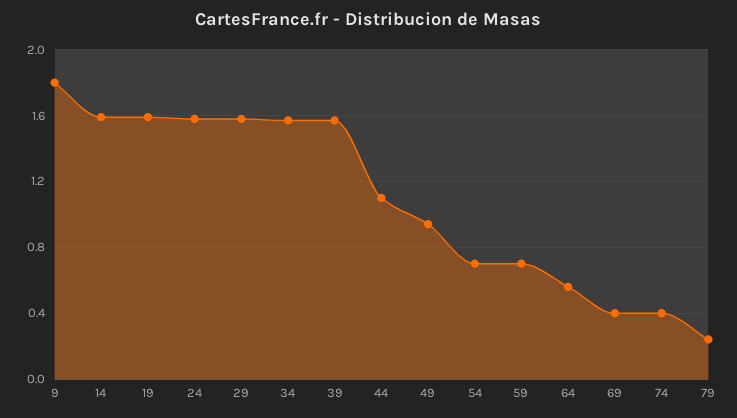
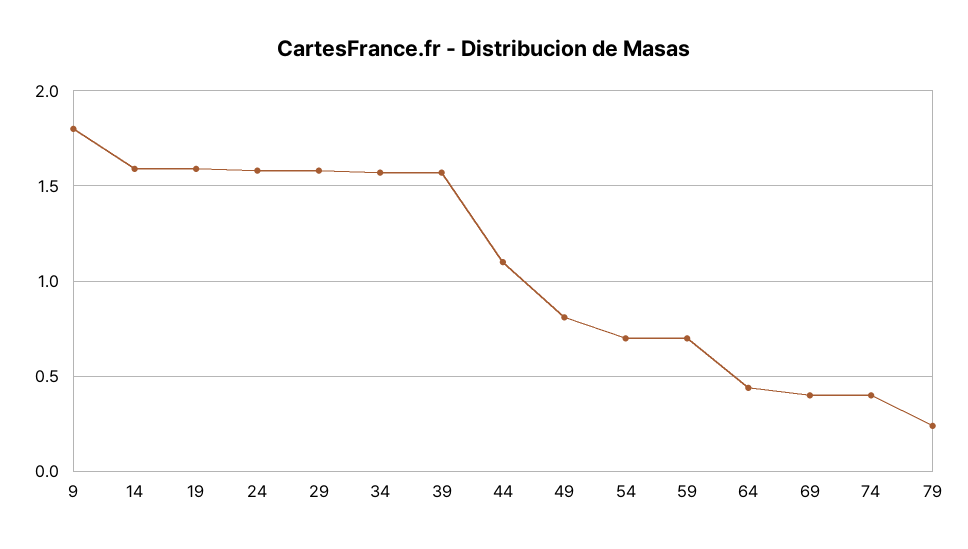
  {
    "9": 1.8,
    "14": 1.6,
    "19": 1.6,
    "24": 1.6,
    "29": 1.6,
    "34": 1.55,
    "39": 1.55,
    "44": 1.1,
-   "49": 0.95,
+   "49": 0.8,
    "54": 0.7,
    "59": 0.7,
-   "64": 0.55,
+   "64": 0.45,
    "69": 0.4,
    "74": 0.4,
    "79": 0.25
  }

